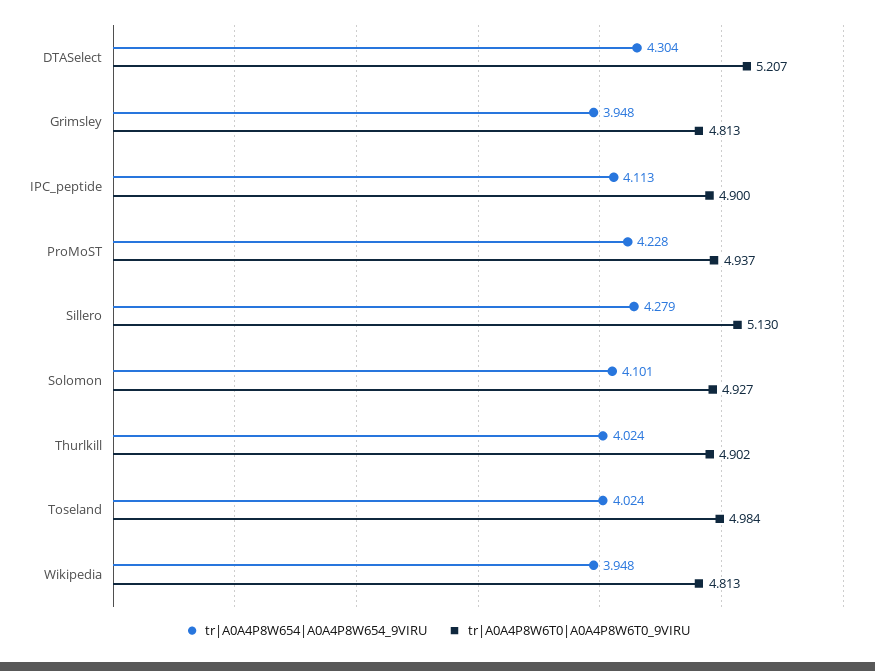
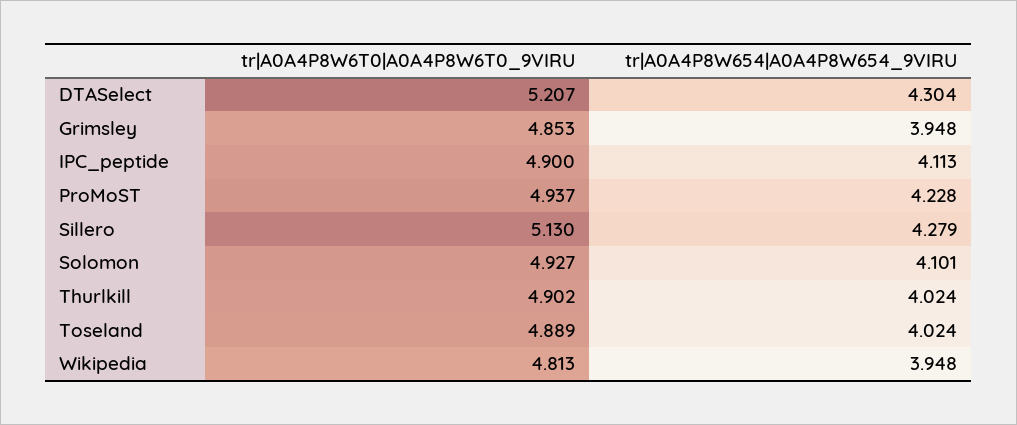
  {
    "tr|A0A4P8W654|A0A4P8W654_9VIRU": {
      "DTASelect": 4.304,
      "Grimsley": 3.948,
      "IPC_peptide": 4.113,
      "ProMoST": 4.228,
      "Sillero": 4.279,
      "Solomon": 4.101,
      "Thurlkill": 4.024,
      "Toseland": 4.024,
      "Wikipedia": 3.948
    },
    "tr|A0A4P8W6T0|A0A4P8W6T0_9VIRU": {
      "DTASelect": 5.207,
-     "Grimsley": 4.813,
+     "Grimsley": 4.853,
      "IPC_peptide": 4.9,
      "ProMoST": 4.937,
      "Sillero": 5.13,
      "Solomon": 4.927,
      "Thurlkill": 4.902,
-     "Toseland": 4.984,
+     "Toseland": 4.889,
      "Wikipedia": 4.813
    }
  }

